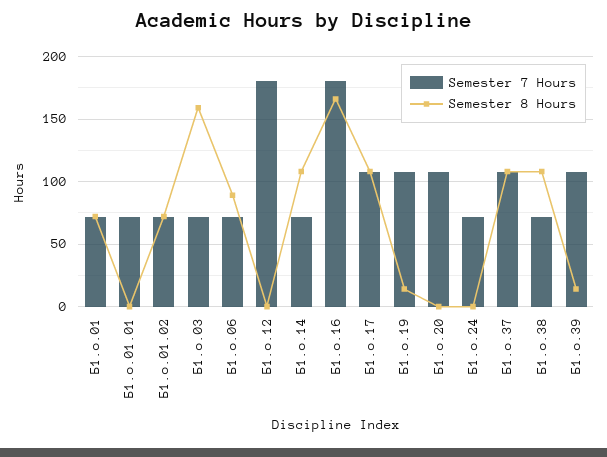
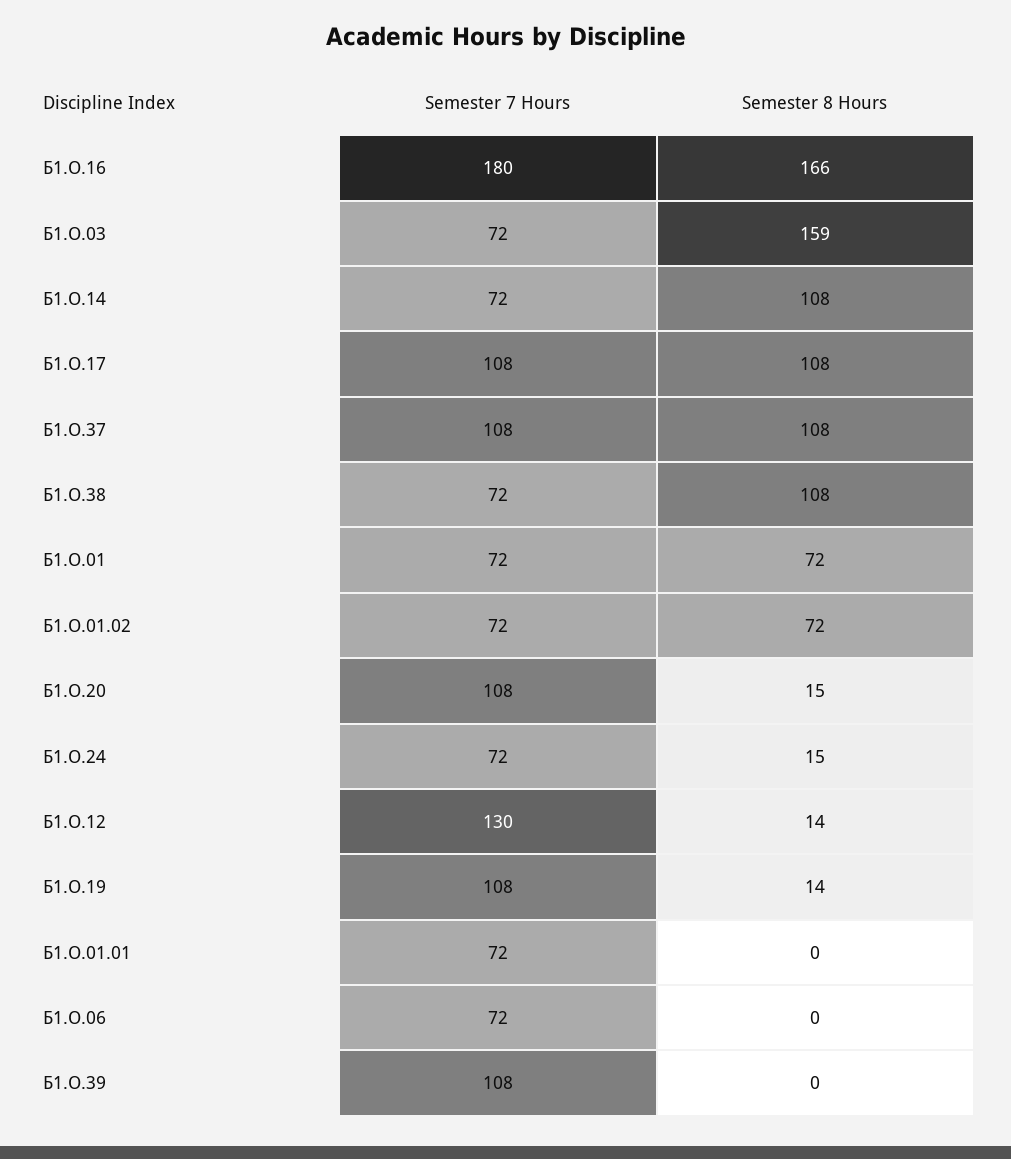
  {
    "Semester 7 Hours": {
      "Б1.о.01": 72,
      "Б1.о.01.01": 72,
      "Б1.о.01.02": 72,
      "Б1.о.03": 72,
      "Б1.о.06": 72,
-     "Б1.о.12": 180,
+     "Б1.о.12": 130,
      "Б1.о.14": 72,
      "Б1.о.16": 180,
      "Б1.о.17": 108,
      "Б1.о.19": 108,
      "Б1.о.20": 108,
      "Б1.о.24": 72,
      "Б1.о.37": 108,
      "Б1.о.38": 72,
      "Б1.о.39": 108
    },
    "Semester 8 Hours": {
      "Б1.о.01": 72,
      "Б1.о.01.01": 0,
      "Б1.о.01.02": 72,
      "Б1.о.03": 159,
-     "Б1.о.06": 90,
+     "Б1.о.06": 0,
-     "Б1.о.12": 0,
+     "Б1.о.12": 14,
      "Б1.о.14": 108,
      "Б1.о.16": 166,
      "Б1.о.17": 108,
      "Б1.о.19": 14,
-     "Б1.о.20": 0,
+     "Б1.о.20": 15,
-     "Б1.о.24": 0,
+     "Б1.о.24": 15,
      "Б1.о.37": 108,
      "Б1.о.38": 108,
-     "Б1.о.39": 15
+     "Б1.о.39": 0
    }
  }

